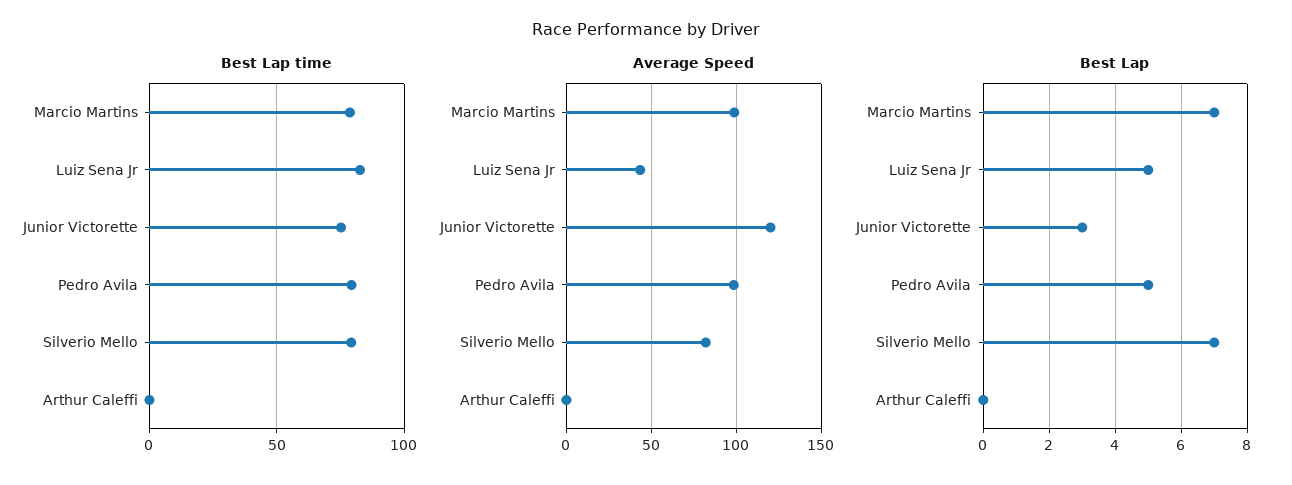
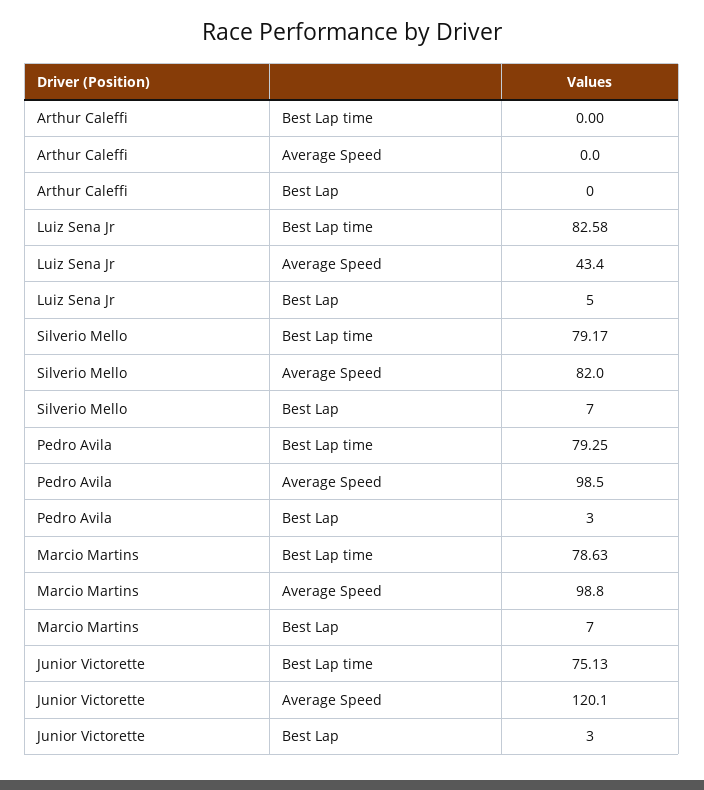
  {
    "Best Lap time": {
      "Marcio Martins": 78.63,
      "Luiz Sena Jr": 82.58,
      "Junior Victorette": 75.13,
      "Pedro Avila": 79.25,
      "Silverio Mello": 79.17,
      "Arthur Caleffi": 0
    },
    "Average Speed": {
      "Marcio Martins": 98.8,
      "Luiz Sena Jr": 43.4,
      "Junior Victorette": 120.1,
      "Pedro Avila": 98.5,
      "Silverio Mello": 82,
      "Arthur Caleffi": 0
    },
    "Best Lap": {
      "Marcio Martins": 7,
      "Luiz Sena Jr": 5,
      "Junior Victorette": 3,
-     "Pedro Avila": 5,
+     "Pedro Avila": 3,
      "Silverio Mello": 7,
      "Arthur Caleffi": 0
    }
  }

